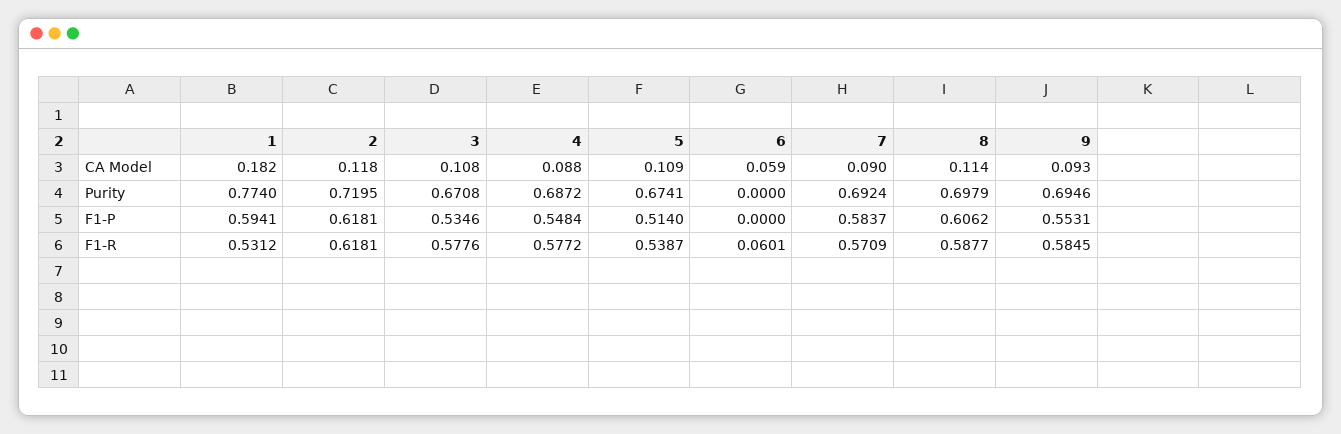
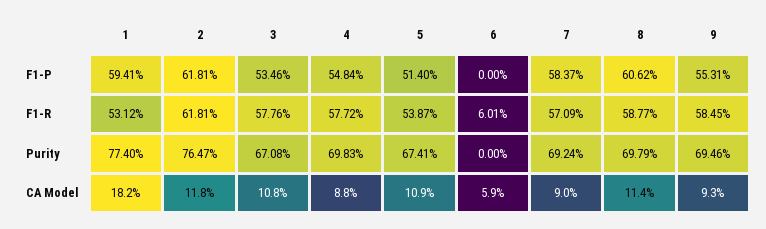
  {
    "1": {
      "CA Model": 0.182,
      "Purity": 0.774,
      "F1-P": 0.5941,
      "F1-R": 0.5312
    },
    "2": {
      "CA Model": 0.118,
-     "Purity": 0.7195,
+     "Purity": 0.7647,
      "F1-P": 0.6181,
      "F1-R": 0.6181
    },
    "3": {
      "CA Model": 0.108,
      "Purity": 0.6708,
      "F1-P": 0.5346,
      "F1-R": 0.5776
    },
    "4": {
      "CA Model": 0.088,
-     "Purity": 0.6872,
+     "Purity": 0.6983,
      "F1-P": 0.5484,
      "F1-R": 0.5772
    },
    "5": {
      "CA Model": 0.109,
      "Purity": 0.6741,
      "F1-P": 0.514,
      "F1-R": 0.5387
    },
    "6": {
      "CA Model": 0.059,
      "Purity": 0,
      "F1-P": 0,
      "F1-R": 0.0601
    },
    "7": {
      "CA Model": 0.09,
      "Purity": 0.6924,
      "F1-P": 0.5837,
      "F1-R": 0.5709
    },
    "8": {
      "CA Model": 0.114,
      "Purity": 0.6979,
      "F1-P": 0.6062,
      "F1-R": 0.5877
    },
    "9": {
      "CA Model": 0.093,
      "Purity": 0.6946,
      "F1-P": 0.5531,
      "F1-R": 0.5845
    }
  }

